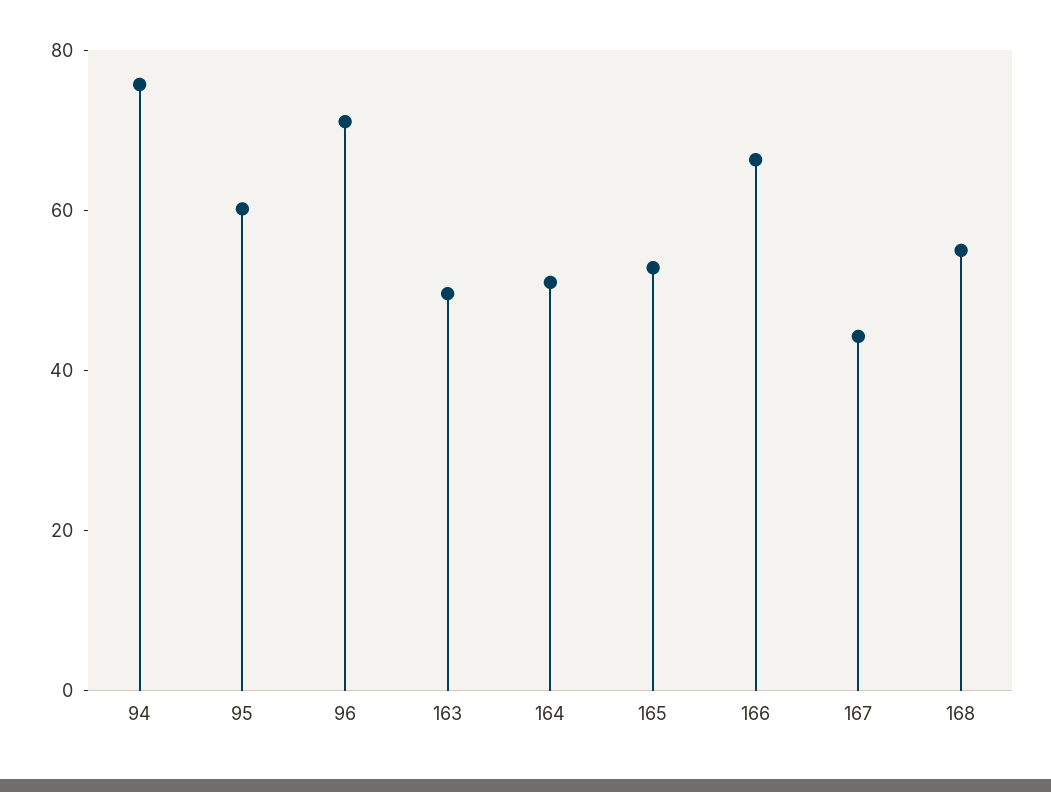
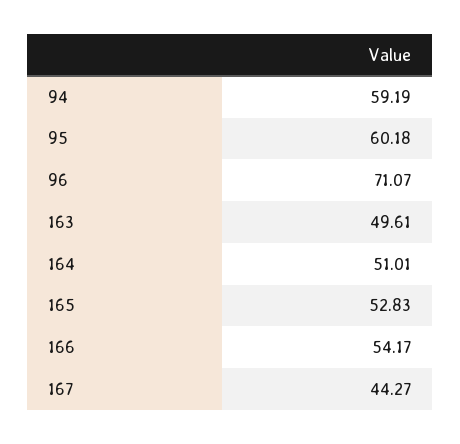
  {
-   "94": 75,
+   "94": 59.19,
    "95": 60.18,
    "96": 71.07,
    "163": 49.61,
    "164": 51.01,
    "165": 52.83,
-   "166": 65,
+   "166": 54.17,
-   "167": 44.27,
+   "167": 44.27
-   "168": 55
  }

